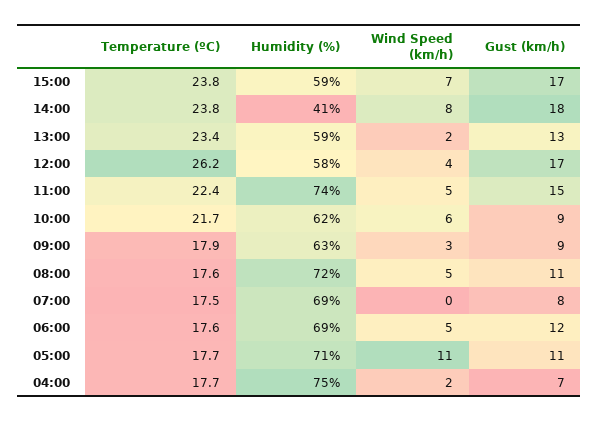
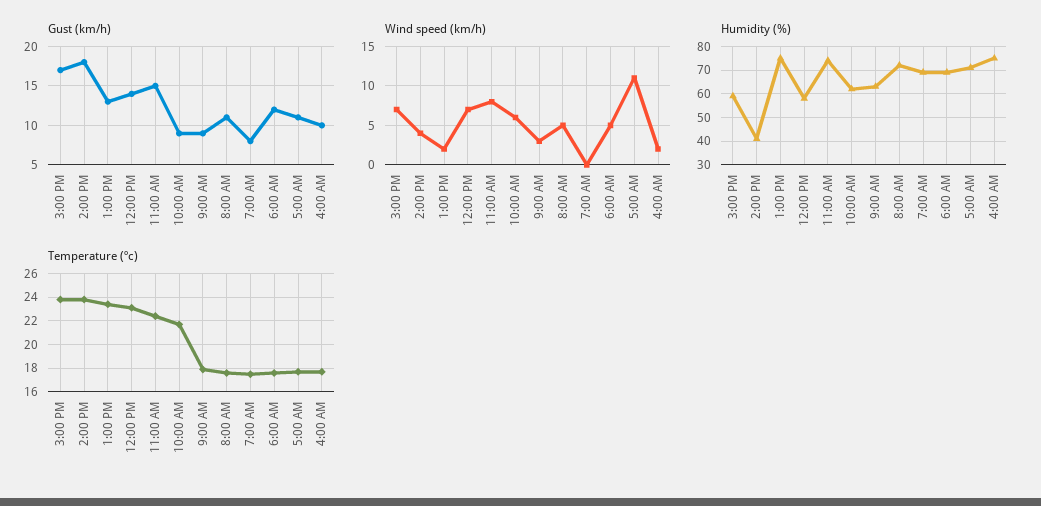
  {
    "Temperature (ºC)": {
      "15:00": 23.8,
      "14:00": 23.8,
      "13:00": 23.4,
-     "12:00": 26.2,
+     "12:00": 23,
      "11:00": 22.4,
      "10:00": 21.7,
      "09:00": 17.9,
      "08:00": 17.6,
      "07:00": 17.5,
      "06:00": 17.6,
      "05:00": 17.7,
      "04:00": 17.7
    },
    "Humidity (%)": {
      "15:00": 59,
      "14:00": 41,
-     "13:00": 59,
+     "13:00": 75,
      "12:00": 58,
      "11:00": 74,
      "10:00": 62,
      "09:00": 63,
      "08:00": 72,
      "07:00": 69,
      "06:00": 69,
      "05:00": 71,
      "04:00": 75
    },
    "Wind Speed (km/h)": {
      "15:00": 7,
-     "14:00": 8,
+     "14:00": 4,
      "13:00": 2,
-     "12:00": 4,
+     "12:00": 7,
-     "11:00": 5,
+     "11:00": 8,
      "10:00": 6,
      "09:00": 3,
      "08:00": 5,
      "07:00": 0,
      "06:00": 5,
      "05:00": 11,
      "04:00": 2
    },
    "Gust (km/h)": {
      "15:00": 17,
      "14:00": 18,
      "13:00": 13,
-     "12:00": 17,
+     "12:00": 14,
      "11:00": 15,
      "10:00": 9,
      "09:00": 9,
      "08:00": 11,
      "07:00": 8,
      "06:00": 12,
      "05:00": 11,
-     "04:00": 7
+     "04:00": 10
    }
  }

